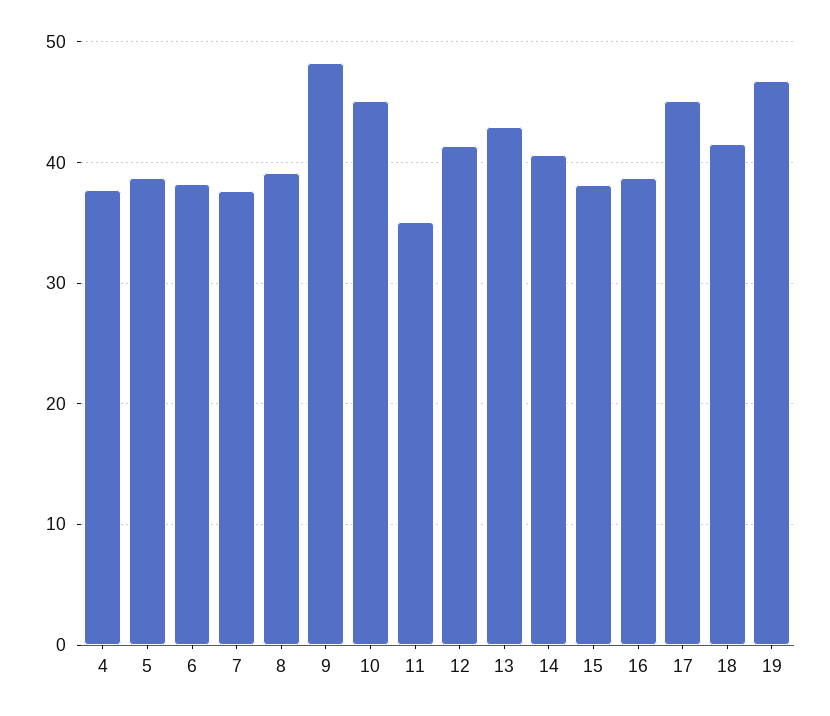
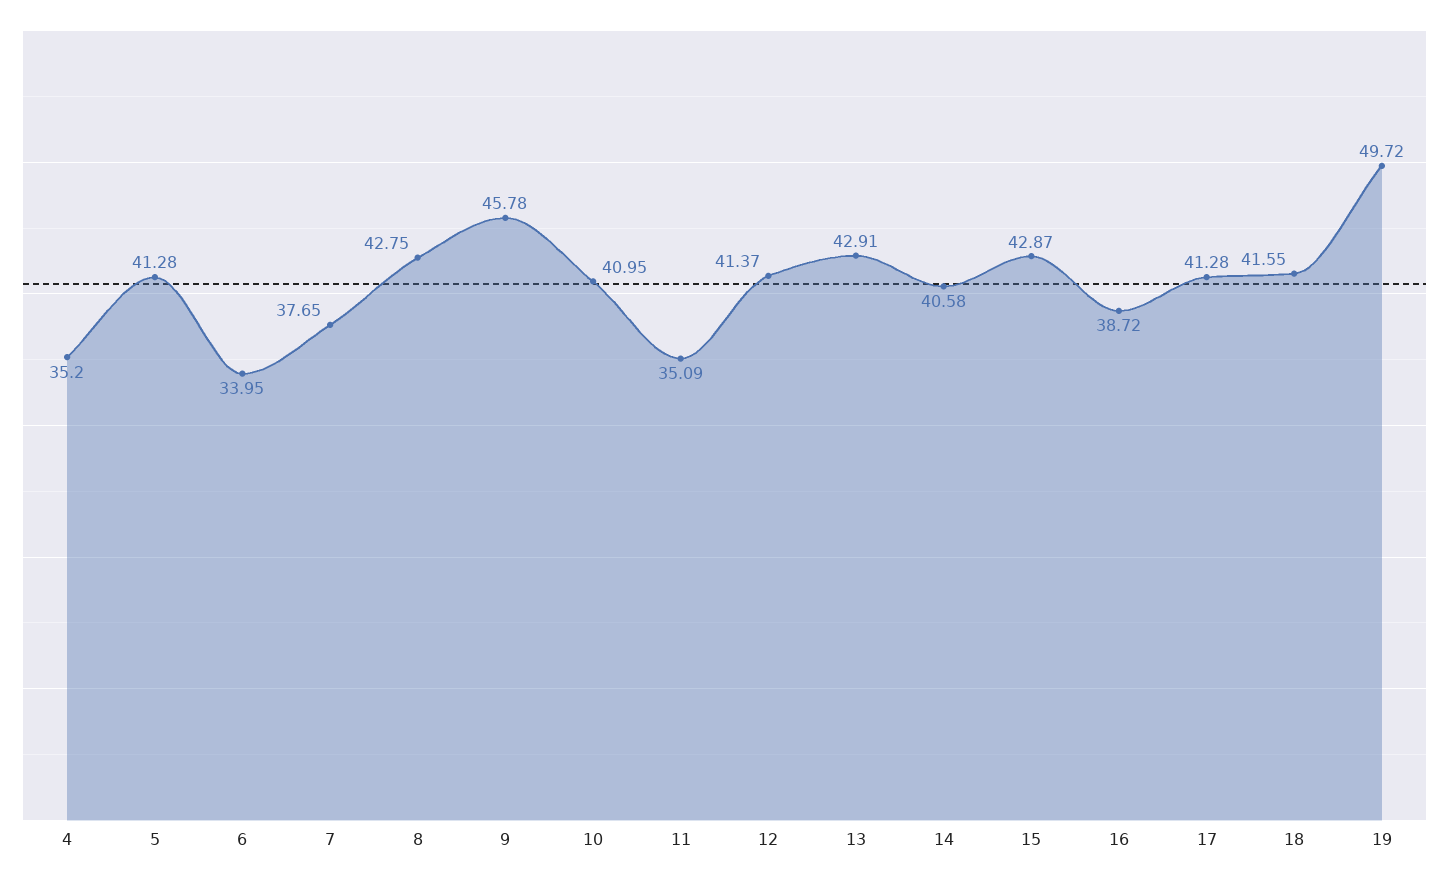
  {
-   "4": 38,
+   "4": 35.2,
-   "5": 39,
+   "5": 41.28,
-   "6": 38,
+   "6": 33.95,
    "7": 37.65,
-   "8": 39,
+   "8": 42.75,
-   "9": 48,
+   "9": 45.78,
-   "10": 45,
+   "10": 40.95,
    "11": 35.09,
    "12": 41.37,
    "13": 42.91,
    "14": 40.58,
-   "15": 38,
+   "15": 42.87,
    "16": 38.72,
-   "17": 45,
+   "17": 41.28,
    "18": 41.55,
-   "19": 47
+   "19": 49.72
  }

